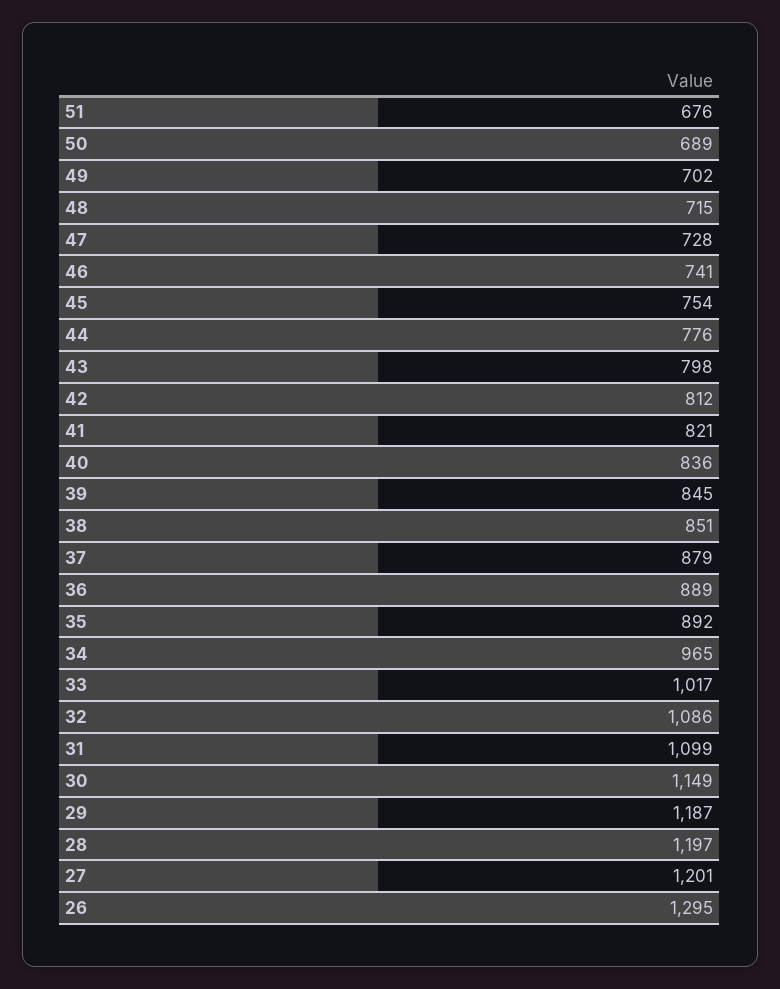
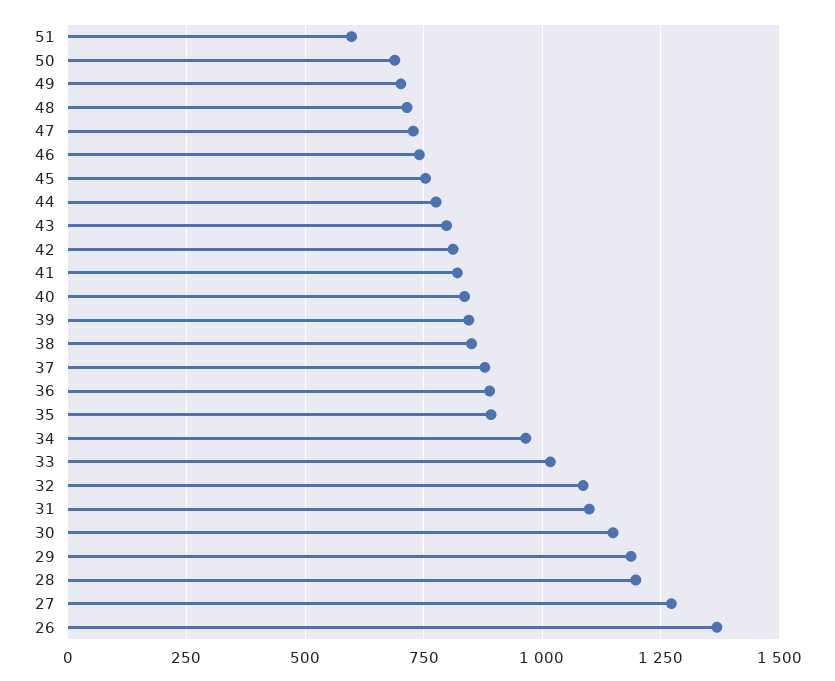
  {
-   "51": 676,
+   "51": 600,
    "50": 689,
    "49": 702,
    "48": 715,
    "47": 728,
    "46": 741,
    "45": 754,
    "44": 776,
    "43": 798,
    "42": 812,
    "41": 821,
    "40": 836,
    "39": 845,
    "38": 851,
    "37": 879,
    "36": 889,
    "35": 892,
    "34": 965,
    "33": 1017,
    "32": 1086,
    "31": 1099,
    "30": 1149,
    "29": 1187,
    "28": 1197,
-   "27": 1201,
+   "27": 1275,
-   "26": 1295
+   "26": 1375
  }

